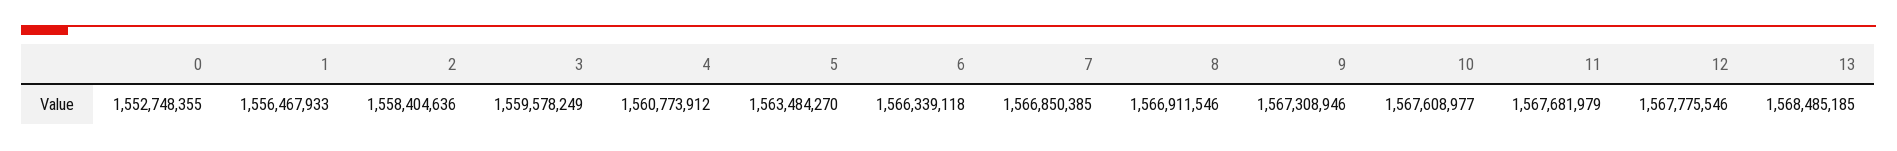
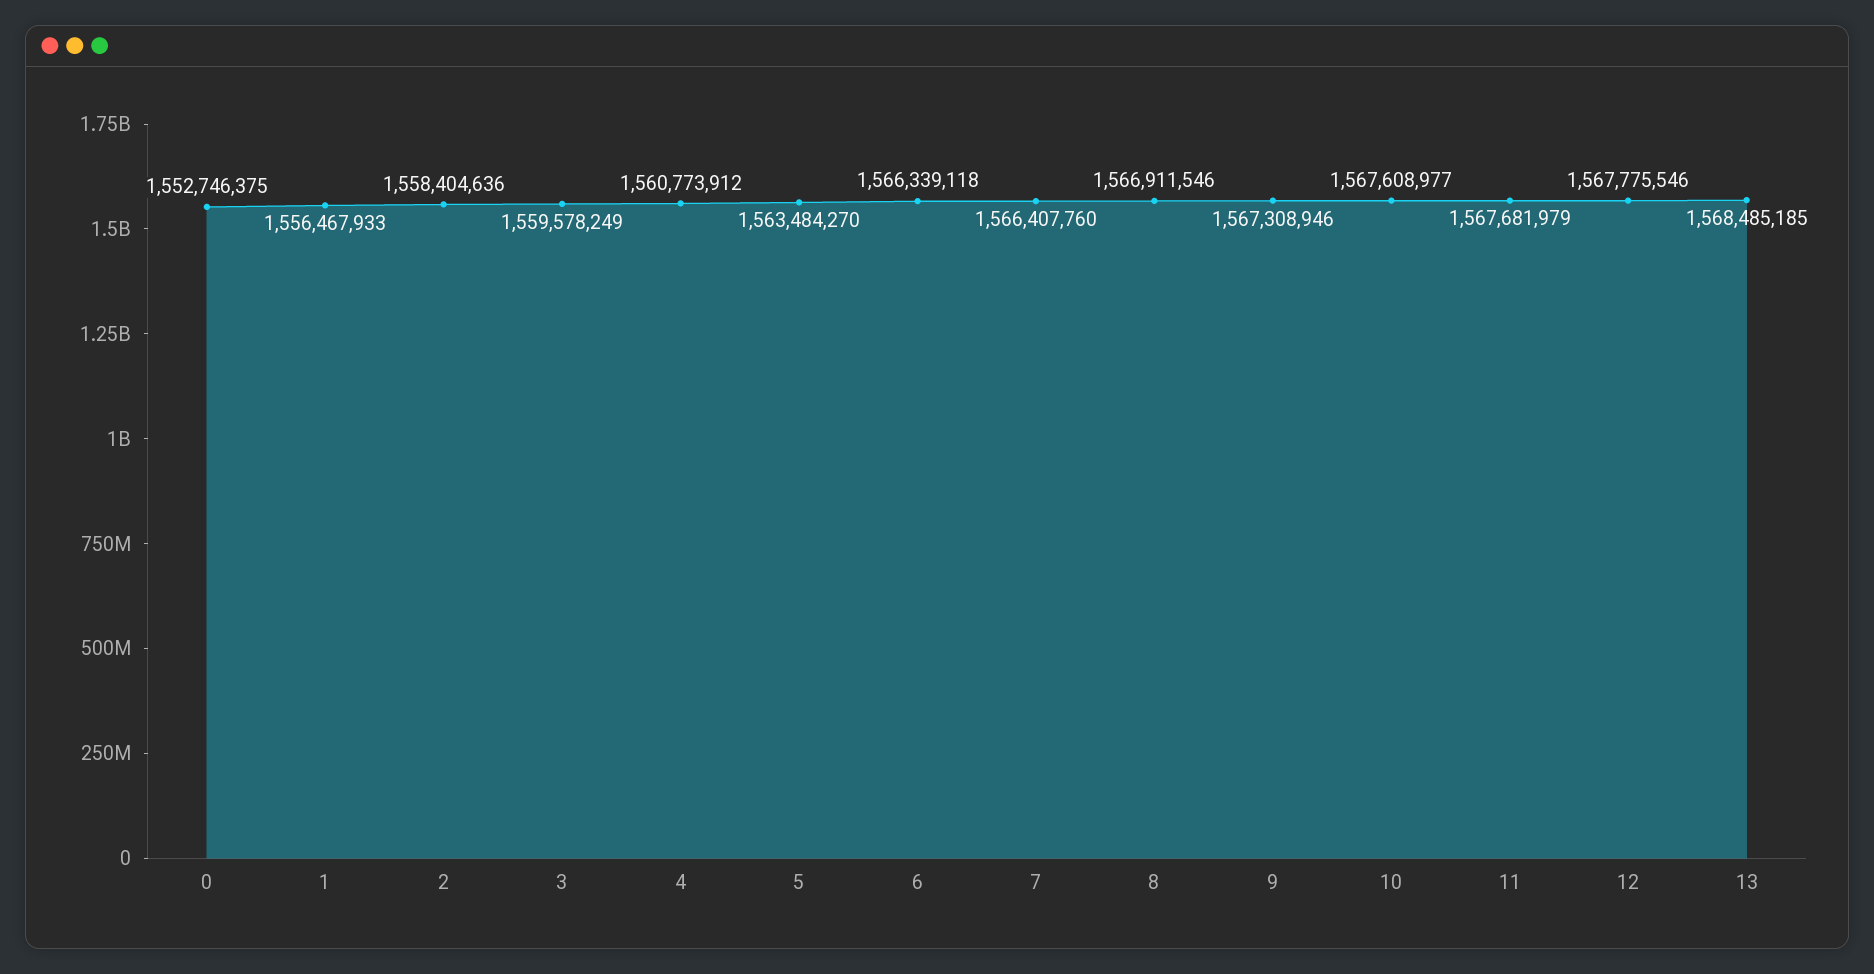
  {
-   "0": 1552748355,
+   "0": 1552746375,
    "1": 1556467933,
    "2": 1558404636,
    "3": 1559578249,
    "4": 1560773912,
    "5": 1563484270,
    "6": 1566339118,
-   "7": 1566850385,
+   "7": 1566407760,
    "8": 1566911546,
    "9": 1567308946,
    "10": 1567608977,
    "11": 1567681979,
    "12": 1567775546,
    "13": 1568485185
  }

